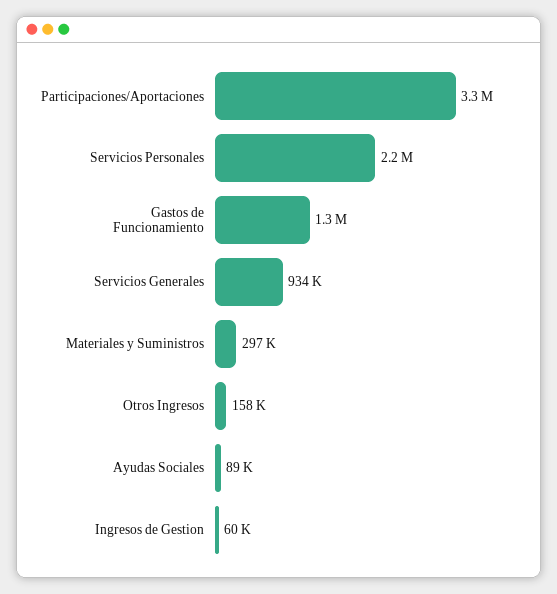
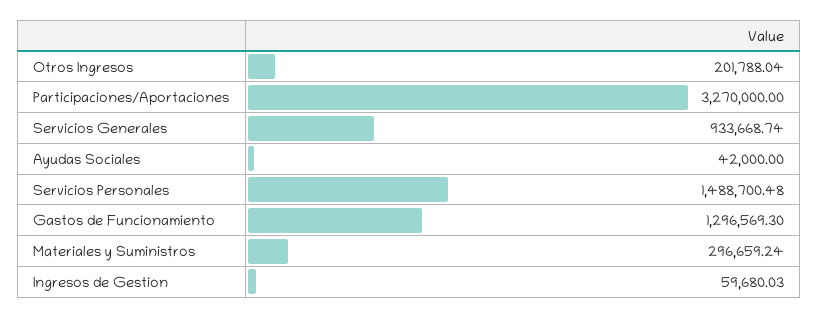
  {
    "Participaciones/Aportaciones": 3270000,
-   "Servicios Personales": 2200000,
+   "Servicios Personales": 1488700.48,
    "Gastos de Funcionamiento": 1296569.3,
    "Servicios Generales": 933668.74,
    "Materiales y Suministros": 296659.24,
-   "Otros Ingresos": 158000,
+   "Otros Ingresos": 201788.04,
-   "Ayudas Sociales": 89000,
+   "Ayudas Sociales": 42000,
    "Ingresos de Gestion": 59680.03
  }

